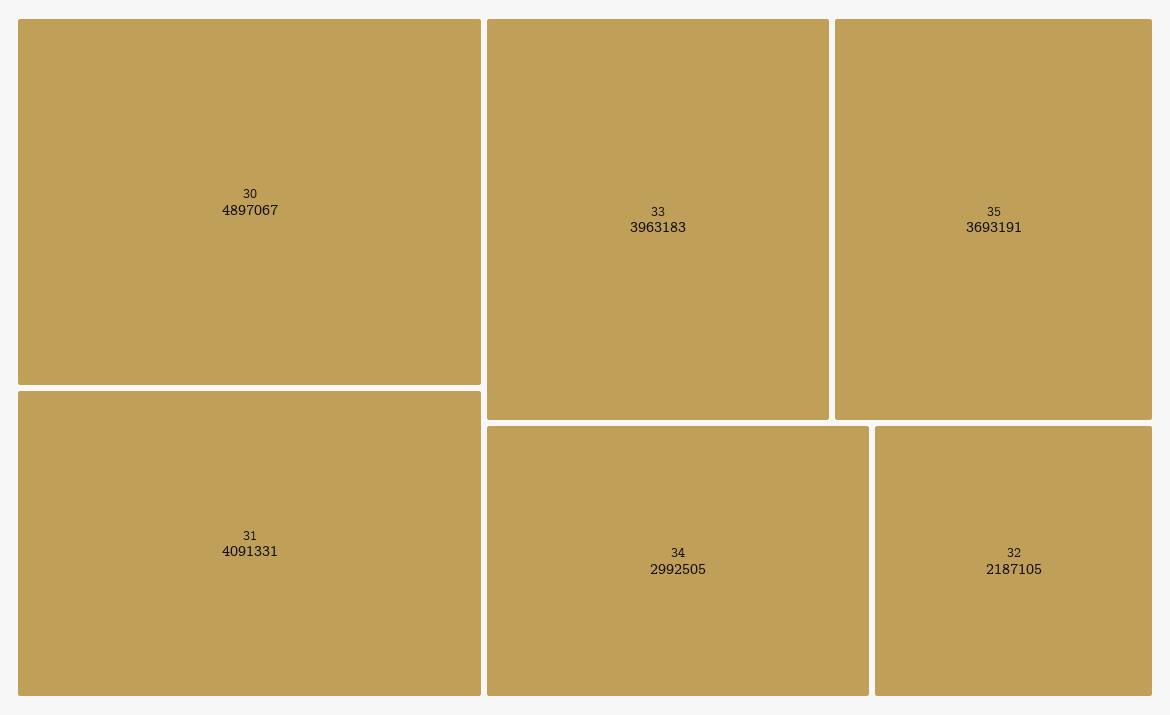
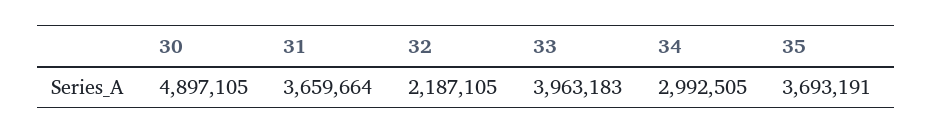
  {
-   "30": 4897067,
+   "30": 4897105,
-   "31": 4091331,
+   "31": 3659664,
    "33": 3963183,
    "35": 3693191,
    "34": 2992505,
    "32": 2187105
  }

